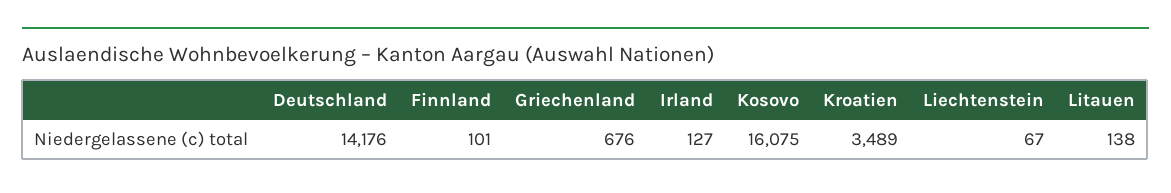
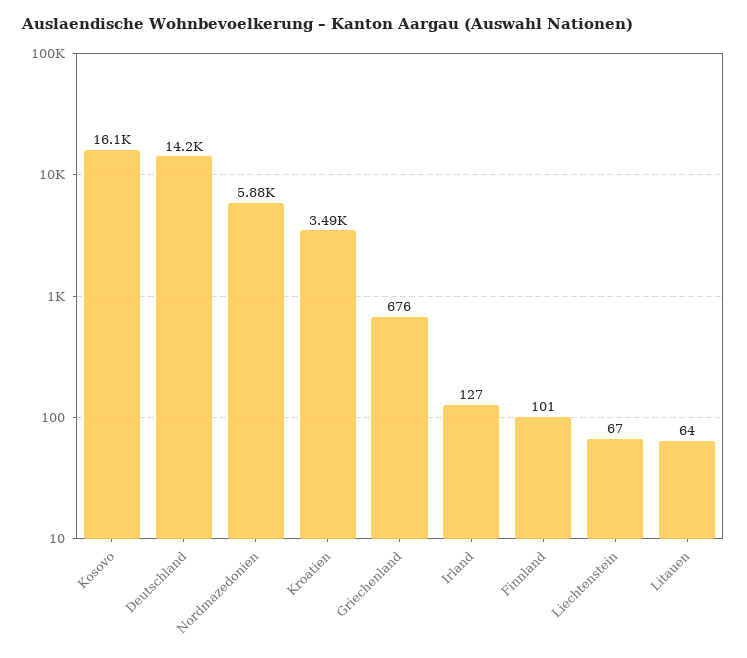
  {
    "Deutschland": 14176,
    "Finnland": 101,
    "Griechenland": 676,
    "Irland": 127,
    "Kosovo": 16075,
    "Kroatien": 3489,
    "Liechtenstein": 67,
-   "Litauen": 138
+   "Litauen": 64,
+   "Nordmazedonien": 5880
  }

